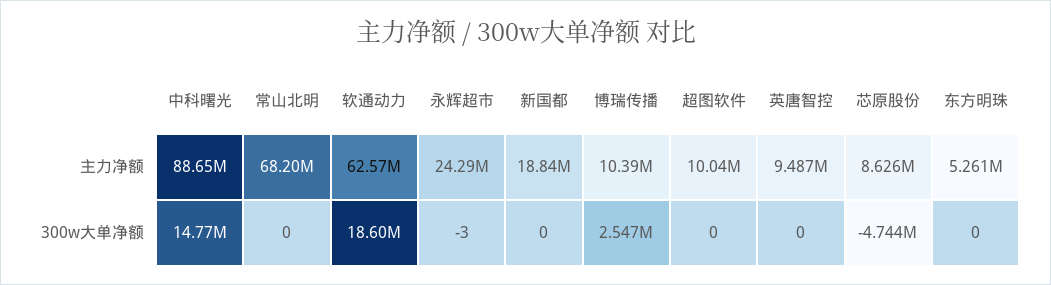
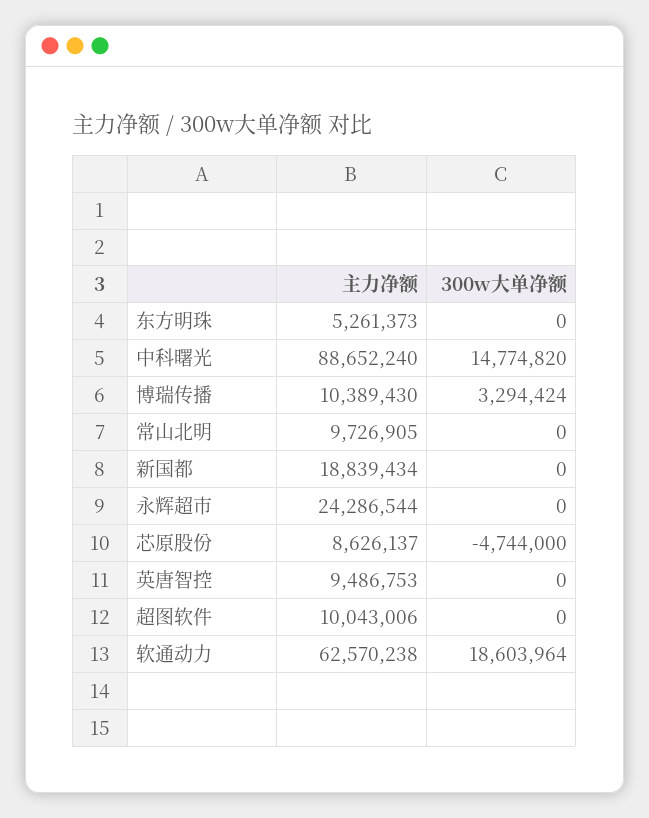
  {
    "中科曙光": {
      "主力净额": 88652240,
      "300w大单净额": 14774820
    },
    "常山北明": {
-     "主力净额": 68200000,
+     "主力净额": 9726905,
      "300w大单净额": 0
    },
    "软通动力": {
      "主力净额": 62570238,
      "300w大单净额": 18603964
    },
    "永辉超市": {
      "主力净额": 24286544,
-     "300w大单净额": -3
+     "300w大单净额": 0
    },
    "新国都": {
      "主力净额": 18839434,
      "300w大单净额": 0
    },
    "博瑞传播": {
      "主力净额": 10389430,
-     "300w大单净额": 2547000
+     "300w大单净额": 3294424
    },
    "超图软件": {
      "主力净额": 10043006,
      "300w大单净额": 0
    },
    "英唐智控": {
      "主力净额": 9486753,
      "300w大单净额": 0
    },
    "芯原股份": {
      "主力净额": 8626137,
      "300w大单净额": -4744000
    },
    "东方明珠": {
      "主力净额": 5261373,
      "300w大单净额": 0
    }
  }

